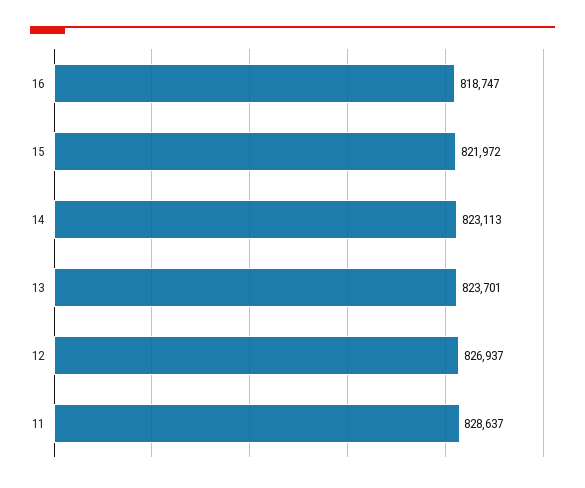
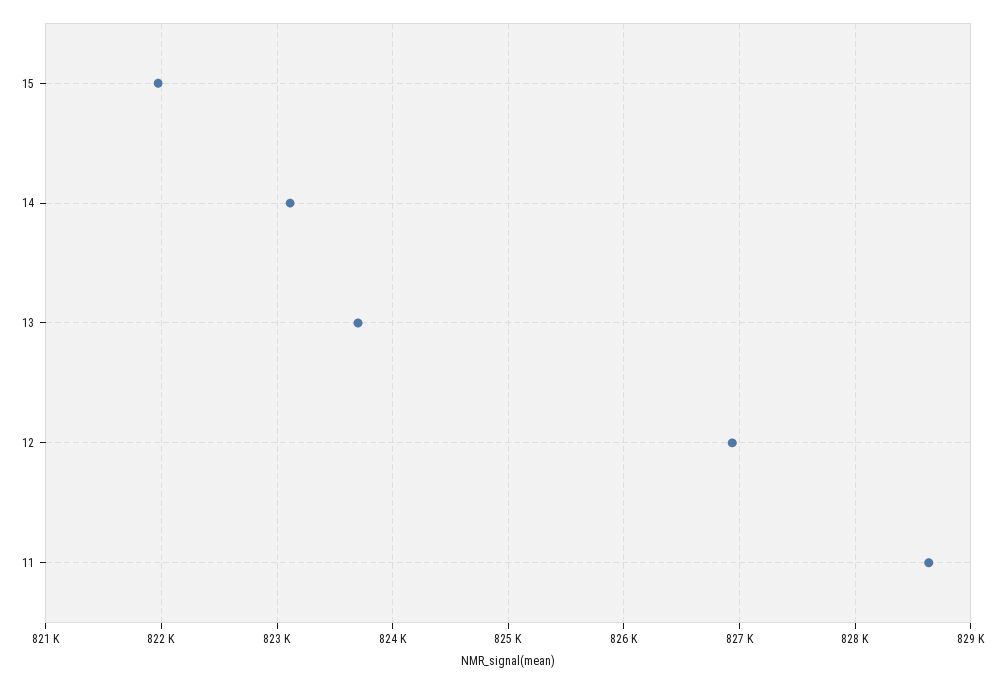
  {
-   "16": 818747,
    "15": 821972,
    "14": 823113,
    "13": 823701,
    "12": 826937,
    "11": 828637
  }

